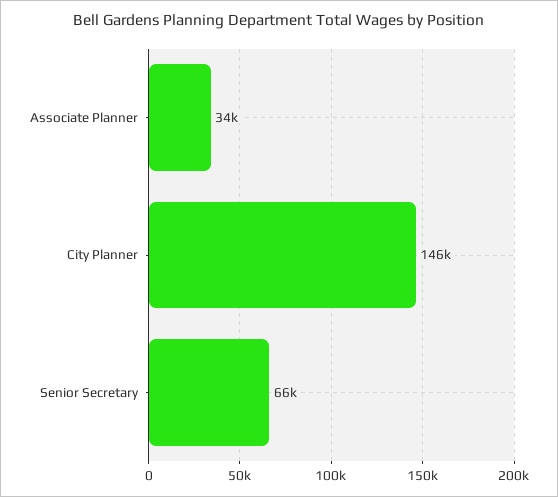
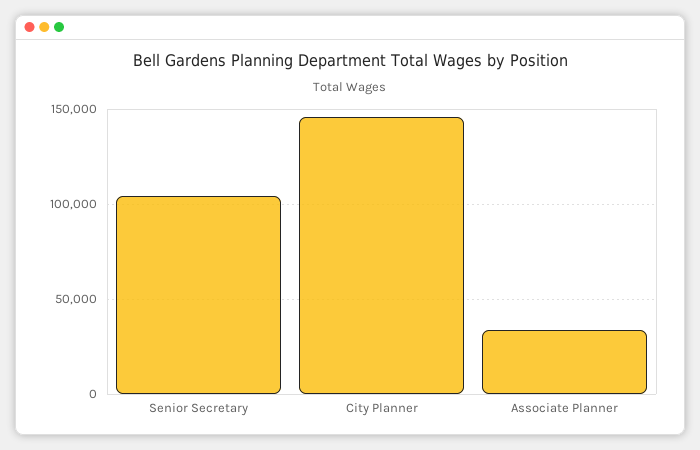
  {
    "Associate Planner": 34000,
    "City Planner": 146000,
-   "Senior Secretary": 66000
+   "Senior Secretary": 105000
  }

